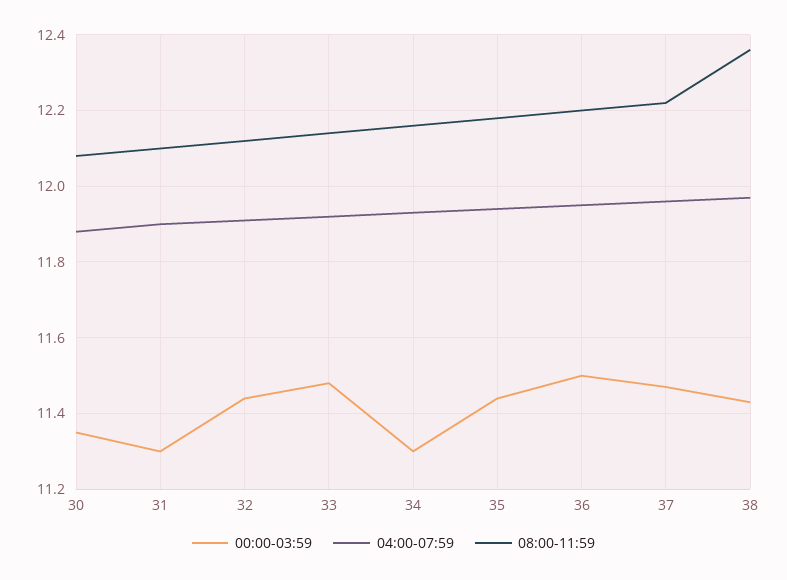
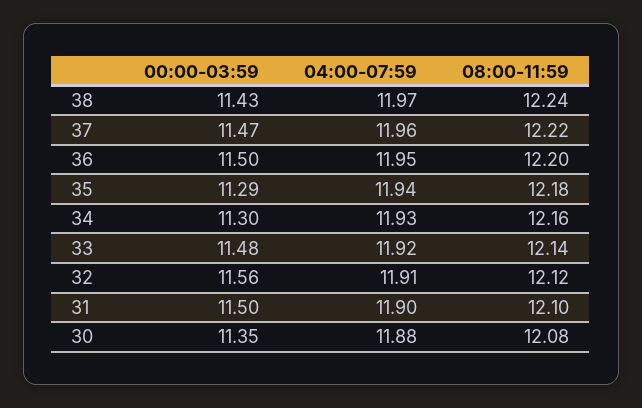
  {
    "00:00-03:59": {
      "30": 11.35,
-     "31": 11.3,
+     "31": 11.5,
-     "32": 11.45,
+     "32": 11.56,
      "33": 11.48,
      "34": 11.3,
-     "35": 11.45,
+     "35": 11.29,
      "36": 11.5,
      "37": 11.47,
      "38": 11.43
    },
    "04:00-07:59": {
      "30": 11.88,
      "31": 11.9,
      "32": 11.91,
      "33": 11.92,
      "34": 11.93,
      "35": 11.94,
      "36": 11.95,
      "37": 11.96,
      "38": 11.97
    },
    "08:00-11:59": {
      "30": 12.08,
      "31": 12.1,
      "32": 12.12,
      "33": 12.14,
      "34": 12.16,
      "35": 12.18,
      "36": 12.2,
      "37": 12.22,
-     "38": 12.35
+     "38": 12.24
    }
  }

